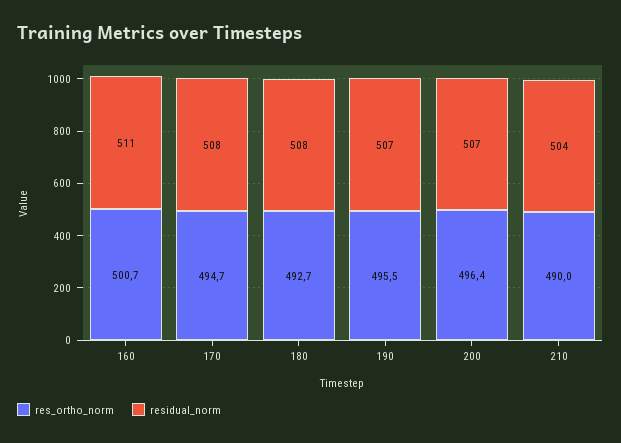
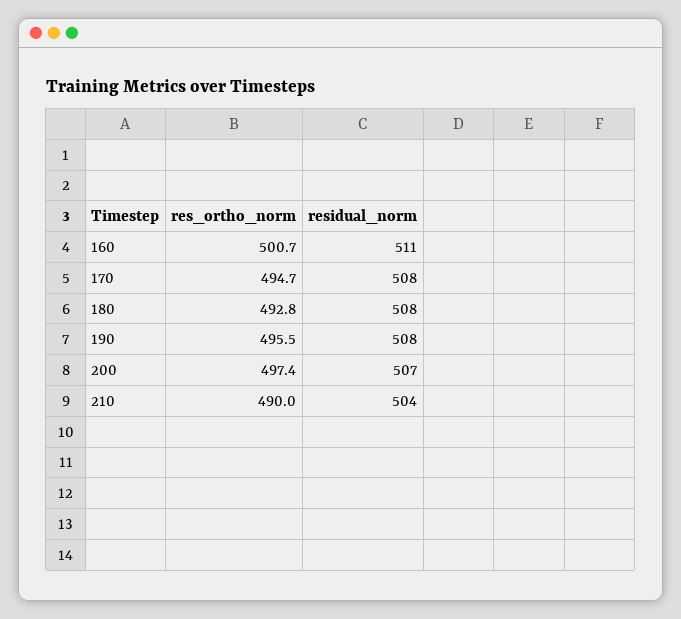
  {
    "res_ortho_norm": {
      "160": 500.7,
      "170": 494.7,
-     "180": 492.7,
+     "180": 492.8,
      "190": 495.5,
-     "200": 496.4,
+     "200": 497.4,
      "210": 490
    },
    "residual_norm": {
      "160": 511,
      "170": 508,
      "180": 508,
-     "190": 507,
+     "190": 508,
      "200": 507,
      "210": 504
    }
  }

